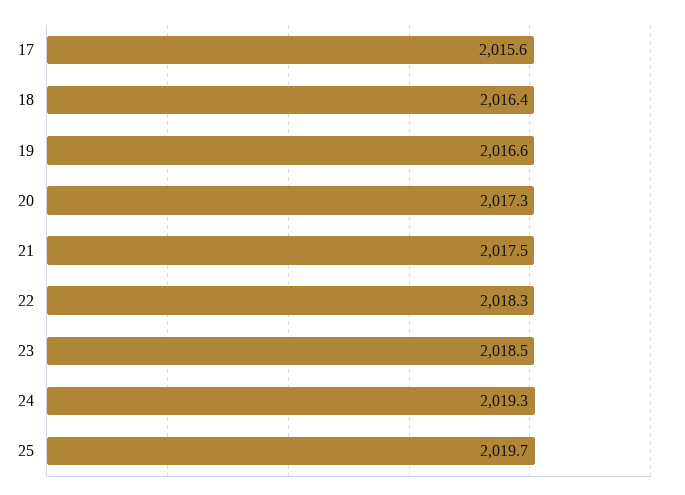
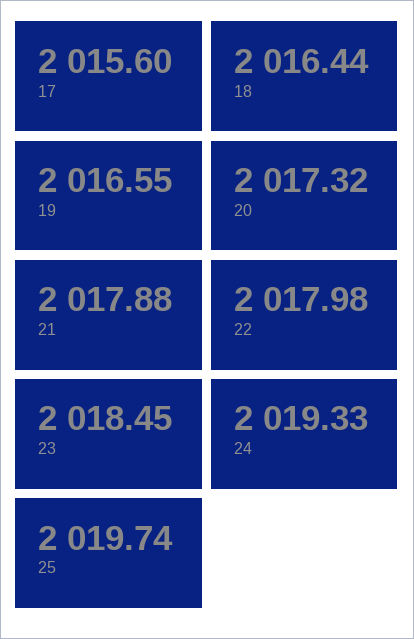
  {
    "17": 2015.6,
    "18": 2016.44,
    "19": 2016.55,
    "20": 2017.32,
-   "21": 2017.5,
+   "21": 2017.88,
-   "22": 2018.3,
+   "22": 2017.98,
    "23": 2018.45,
    "24": 2019.33,
    "25": 2019.74
  }

